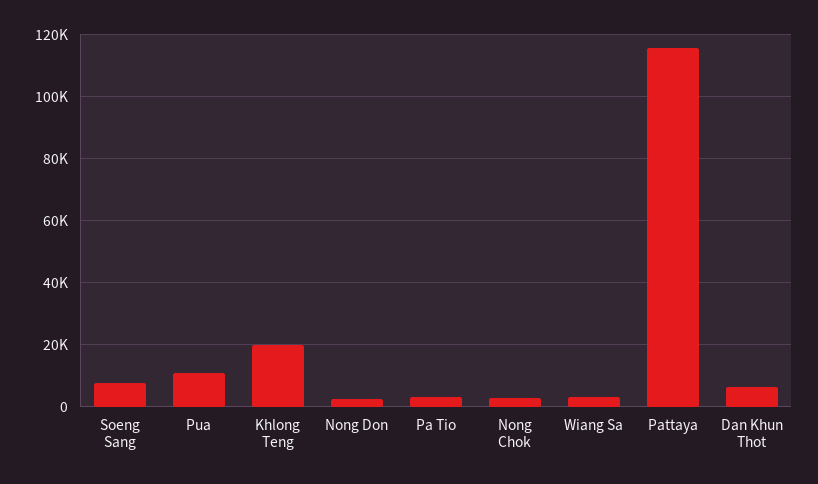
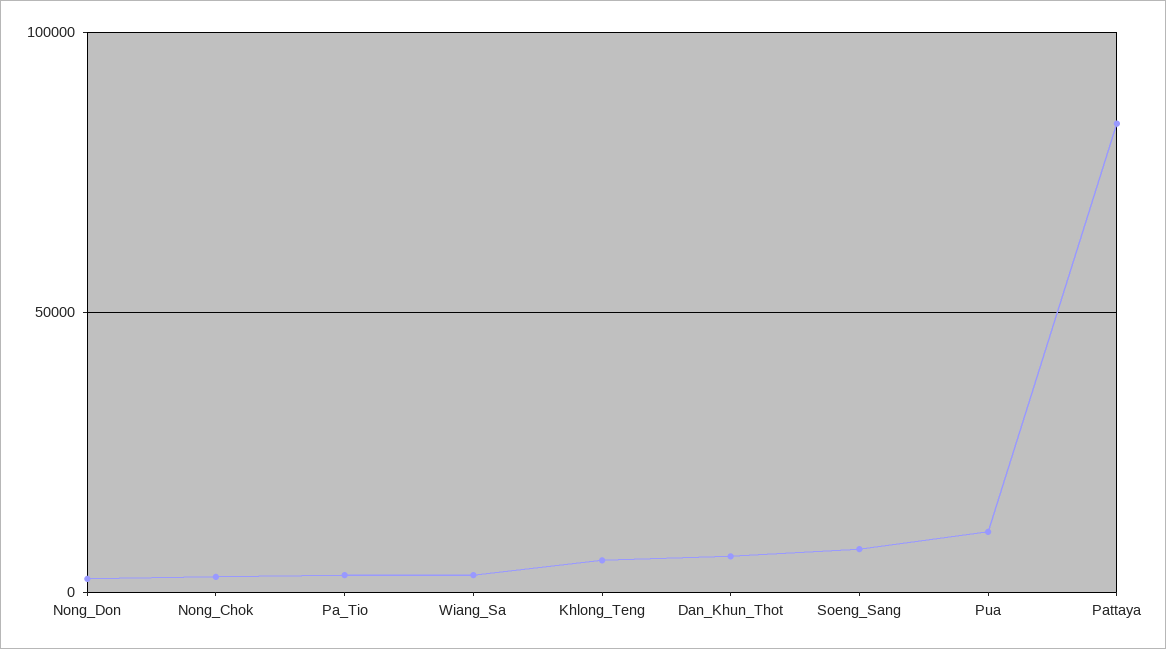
  {
    "Soeng Sang": 8000,
    "Pua": 10000,
-   "Khlong Teng": 20000,
+   "Khlong Teng": 5000,
    "Nong Don": 2000,
    "Pa Tio": 4000,
    "Nong Chok": 2000,
    "Wiang Sa": 4000,
-   "Pattaya": 116000,
+   "Pattaya": 85000,
    "Dan Khun Thot": 6000
  }

